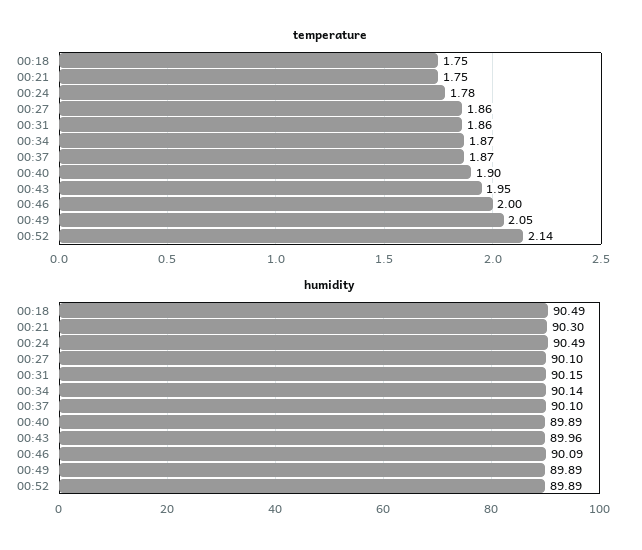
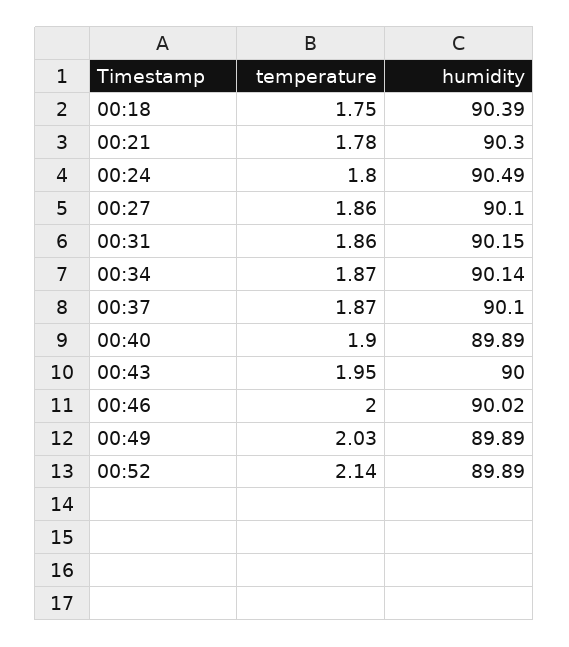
  {
    "temperature": {
      "00:18": 1.75,
-     "00:21": 1.75,
+     "00:21": 1.78,
-     "00:24": 1.78,
+     "00:24": 1.8,
      "00:27": 1.86,
      "00:31": 1.86,
      "00:34": 1.87,
      "00:37": 1.87,
      "00:40": 1.9,
      "00:43": 1.95,
      "00:46": 2,
-     "00:49": 2.05,
+     "00:49": 2.03,
      "00:52": 2.14
    },
    "humidity": {
-     "00:18": 90.49,
+     "00:18": 90.39,
      "00:21": 90.3,
      "00:24": 90.49,
      "00:27": 90.1,
      "00:31": 90.15,
      "00:34": 90.14,
      "00:37": 90.1,
      "00:40": 89.89,
-     "00:43": 89.96,
+     "00:43": 90,
-     "00:46": 90.09,
+     "00:46": 90.02,
      "00:49": 89.89,
      "00:52": 89.89
    }
  }

